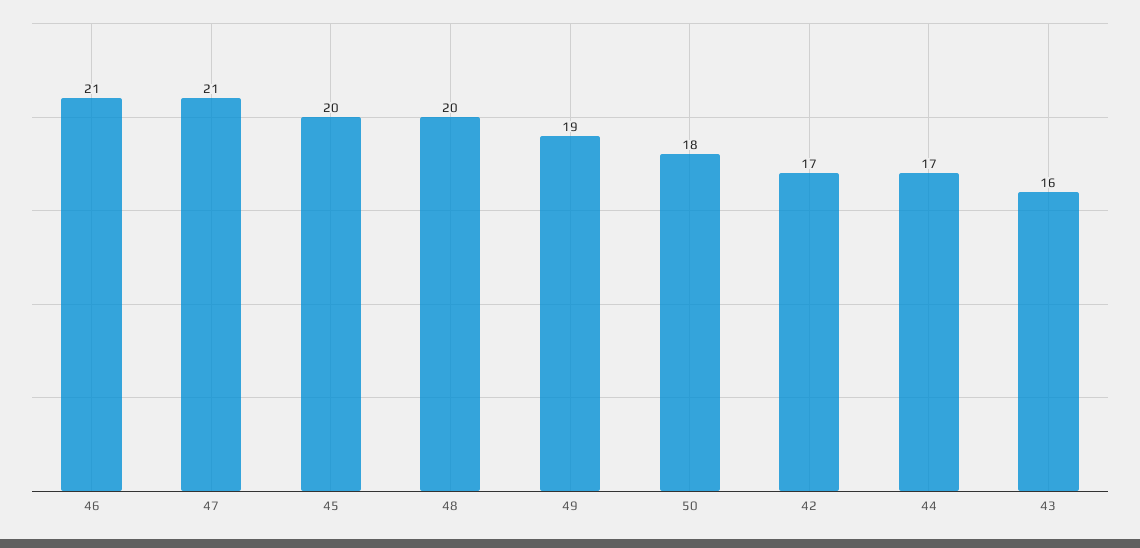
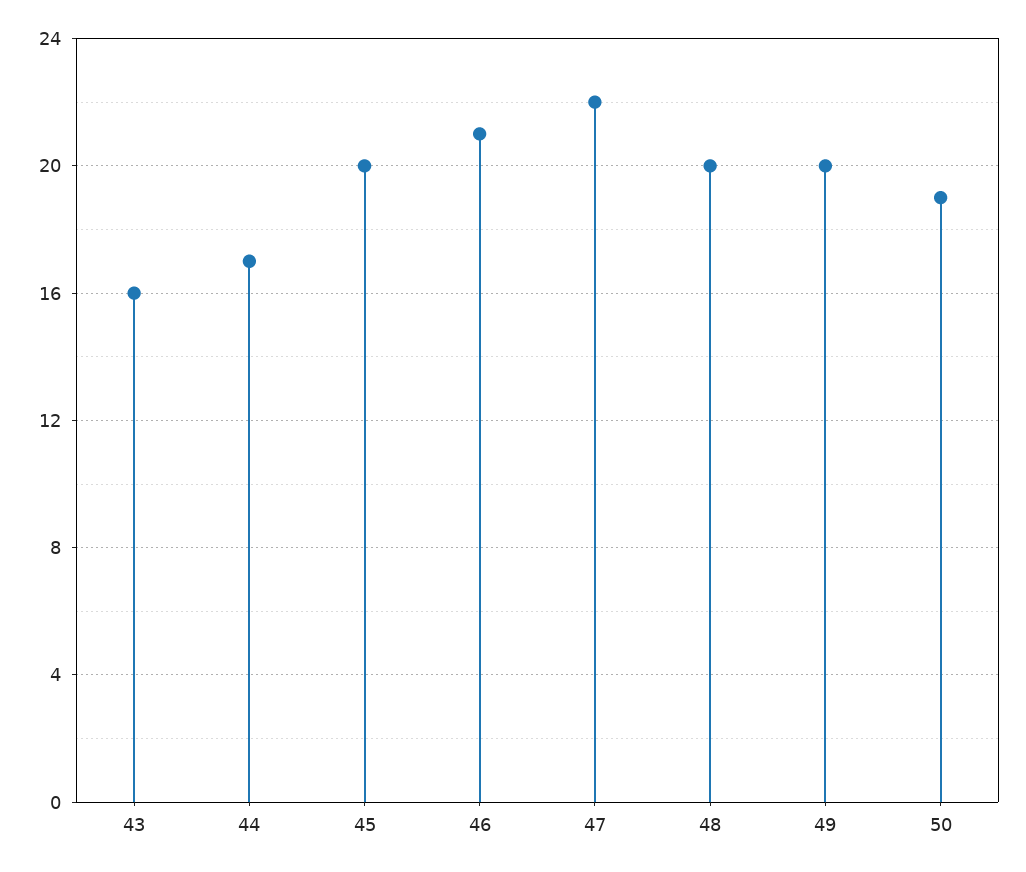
  {
    "46": 21,
-   "47": 21,
+   "47": 22,
    "45": 20,
    "48": 20,
-   "49": 19,
+   "49": 20,
-   "50": 18,
+   "50": 19,
-   "42": 17,
    "44": 17,
    "43": 16
  }

